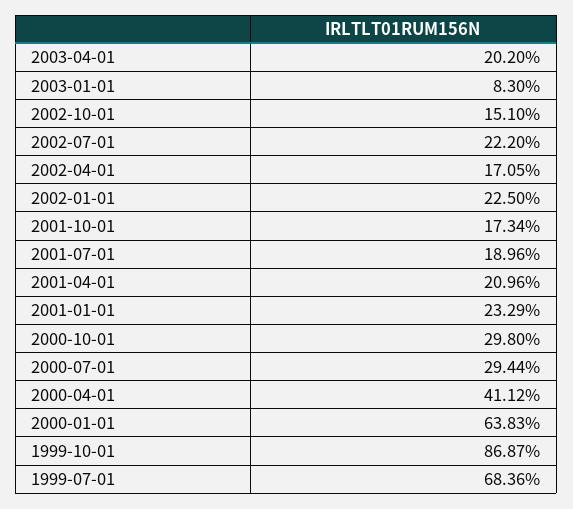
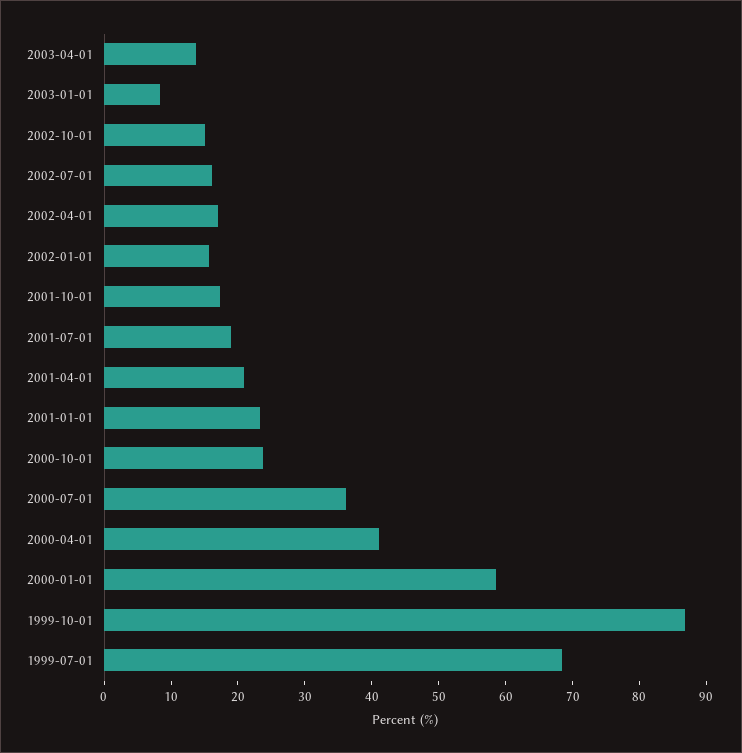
  {
-   "2003-04-01": 20.2,
+   "2003-04-01": 14,
    "2003-01-01": 8.3,
    "2002-10-01": 15.1,
-   "2002-07-01": 22.2,
+   "2002-07-01": 16,
    "2002-04-01": 17.05,
-   "2002-01-01": 22.5,
+   "2002-01-01": 16,
    "2001-10-01": 17.34,
    "2001-07-01": 18.96,
    "2001-04-01": 20.96,
    "2001-01-01": 23.29,
-   "2000-10-01": 29.8,
+   "2000-10-01": 24,
-   "2000-07-01": 29.44,
+   "2000-07-01": 36,
    "2000-04-01": 41.12,
-   "2000-01-01": 63.83,
+   "2000-01-01": 58,
    "1999-10-01": 86.87,
    "1999-07-01": 68.36
  }

